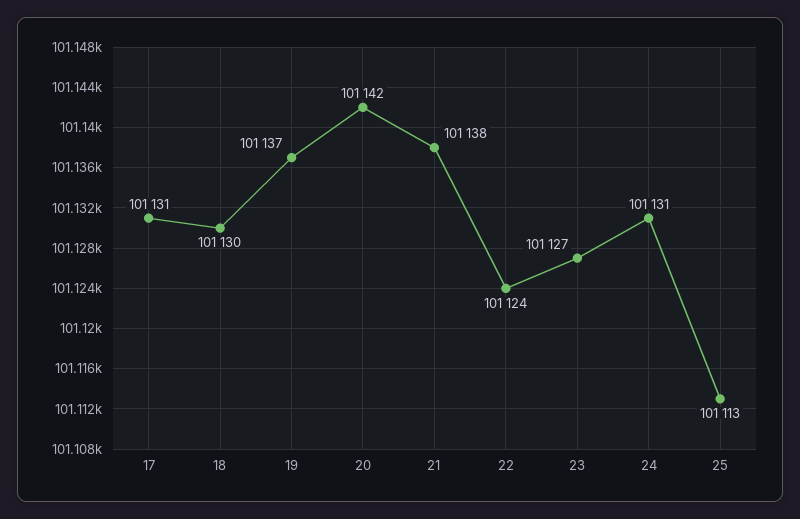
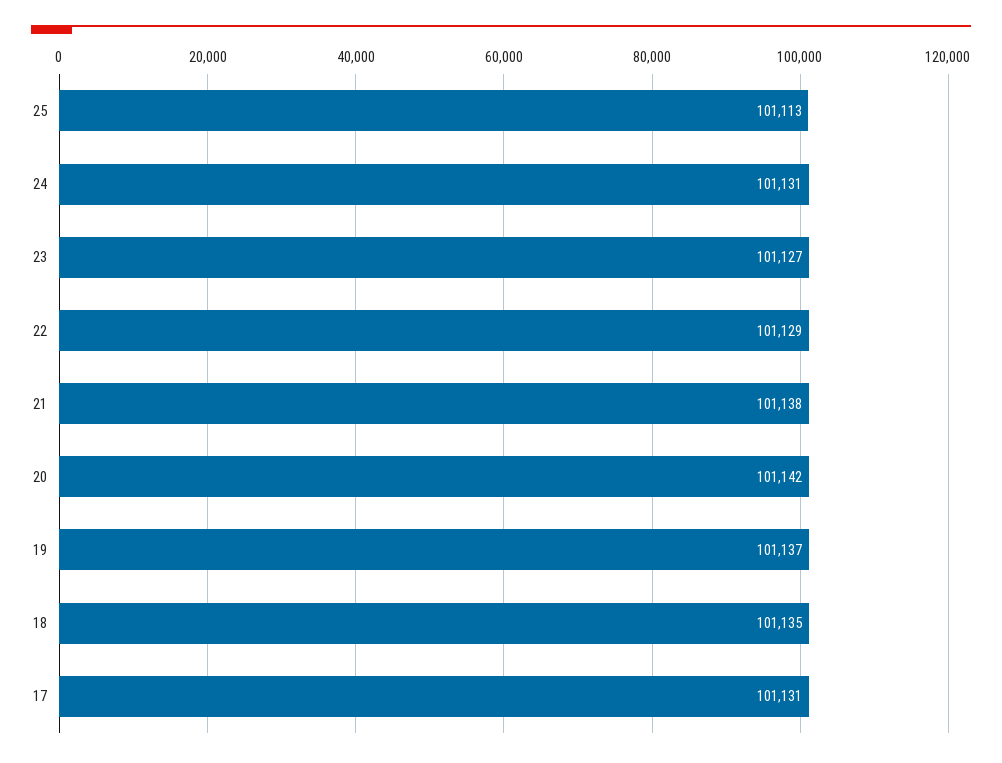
  {
    "17": 101131,
-   "18": 101130,
+   "18": 101135,
    "19": 101137,
    "20": 101142,
    "21": 101138,
-   "22": 101124,
+   "22": 101129,
    "23": 101127,
    "24": 101131,
    "25": 101113
  }

